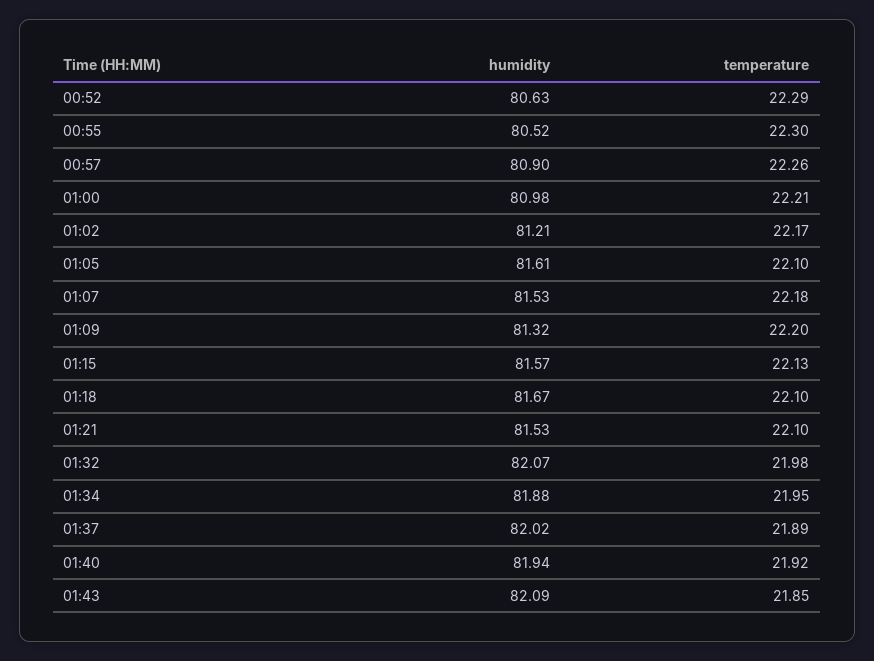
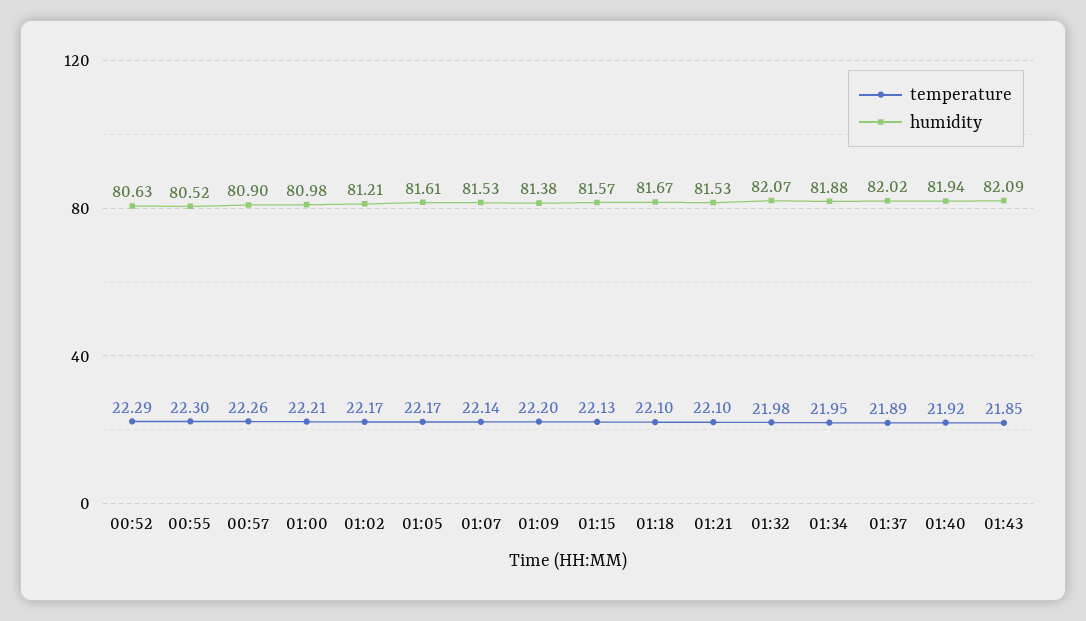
  {
    "humidity": {
      "00:52": 80.63,
      "00:55": 80.52,
      "00:57": 80.9,
      "01:00": 80.98,
      "01:02": 81.21,
      "01:05": 81.61,
      "01:07": 81.53,
-     "01:09": 81.32,
+     "01:09": 81.38,
      "01:15": 81.57,
      "01:18": 81.67,
      "01:21": 81.53,
      "01:32": 82.07,
      "01:34": 81.88,
      "01:37": 82.02,
      "01:40": 81.94,
      "01:43": 82.09
    },
    "temperature": {
      "00:52": 22.29,
      "00:55": 22.3,
      "00:57": 22.26,
      "01:00": 22.21,
      "01:02": 22.17,
-     "01:05": 22.1,
+     "01:05": 22.17,
-     "01:07": 22.18,
+     "01:07": 22.14,
      "01:09": 22.2,
      "01:15": 22.13,
      "01:18": 22.1,
      "01:21": 22.1,
      "01:32": 21.98,
      "01:34": 21.95,
      "01:37": 21.89,
      "01:40": 21.92,
      "01:43": 21.85
    }
  }

